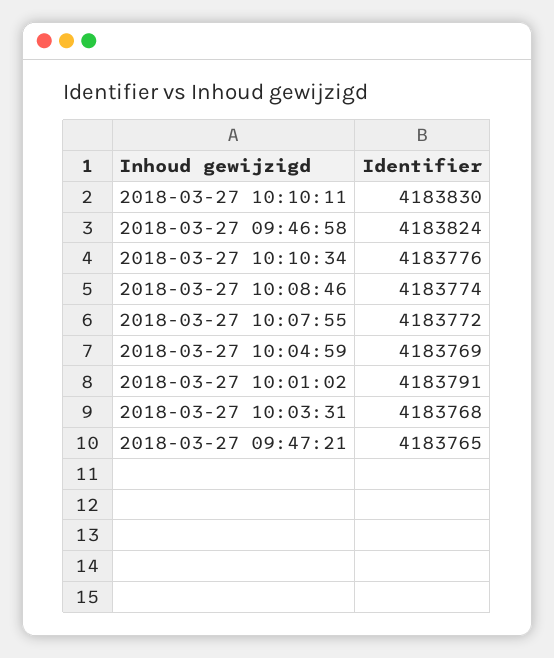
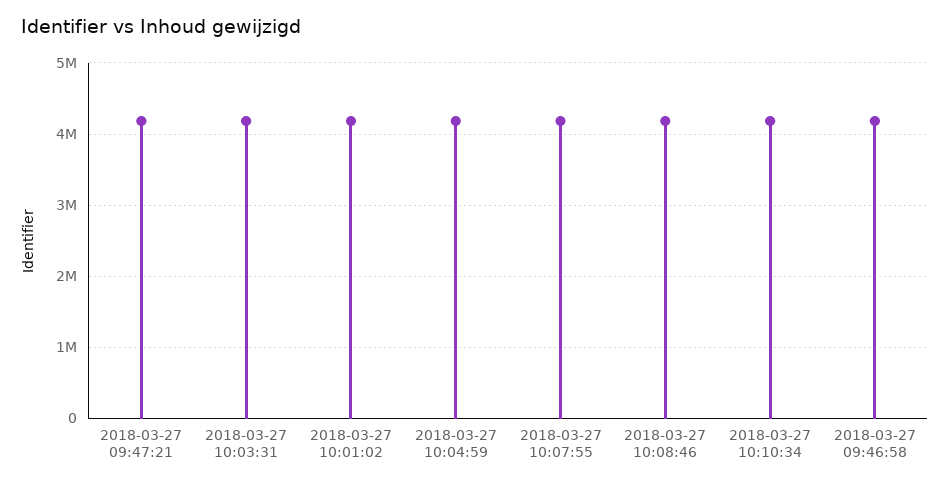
  {
-   "2018-03-27 10:10:11": 4183830,
    "2018-03-27 09:46:58": 4183824,
    "2018-03-27 10:10:34": 4183776,
    "2018-03-27 10:08:46": 4183774,
    "2018-03-27 10:07:55": 4183772,
    "2018-03-27 10:04:59": 4183769,
    "2018-03-27 10:01:02": 4183791,
    "2018-03-27 10:03:31": 4183768,
    "2018-03-27 09:47:21": 4183765
  }

